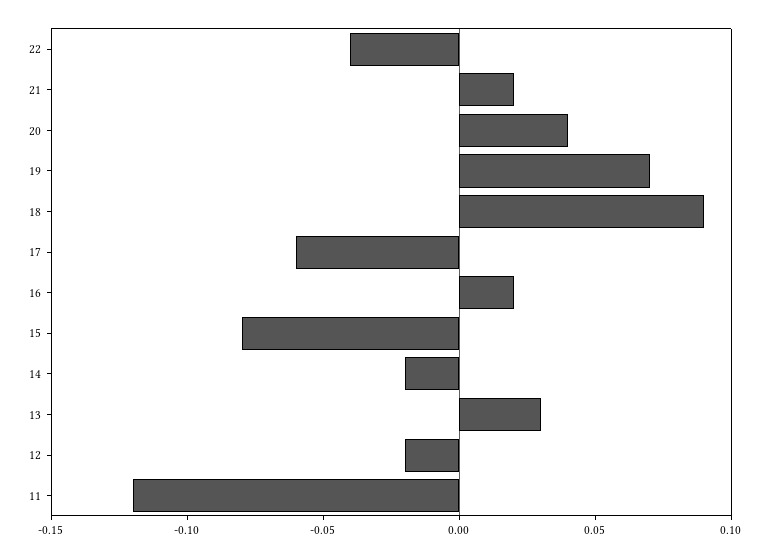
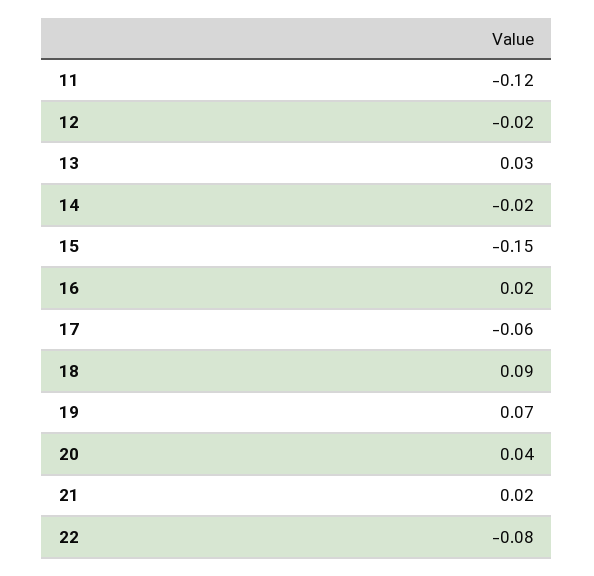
  {
-   "22": -0.04,
+   "22": -0.08,
    "21": 0.02,
    "20": 0.04,
    "19": 0.07,
    "18": 0.09,
    "17": -0.06,
    "16": 0.02,
-   "15": -0.08,
+   "15": -0.15,
    "14": -0.02,
    "13": 0.03,
    "12": -0.02,
    "11": -0.12
  }

